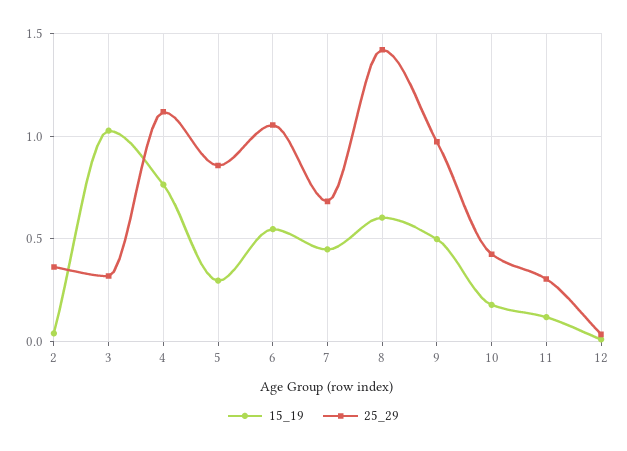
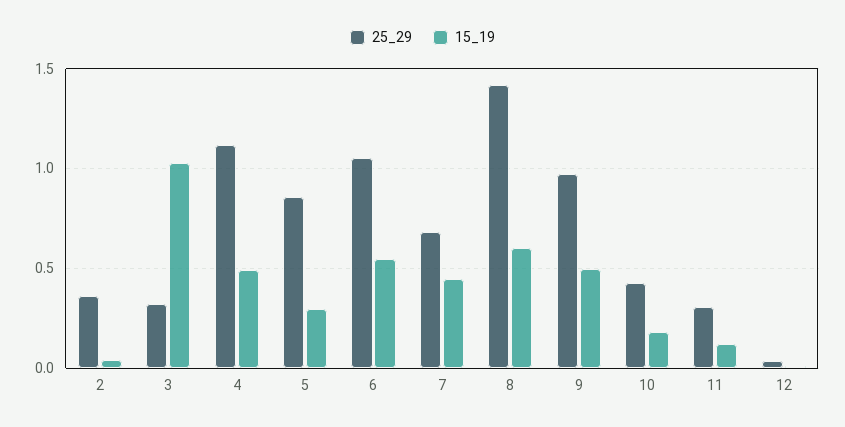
  {
    "15_19": {
      "2": 0.05,
      "3": 1.05,
-     "4": 0.75,
+     "4": 0.5,
      "5": 0.3,
      "6": 0.55,
      "7": 0.45,
      "8": 0.6,
      "9": 0.5,
      "10": 0.2,
      "11": 0.1,
      "12": 0
    },
    "25_29": {
      "2": 0.35,
      "3": 0.3,
      "4": 1.1,
      "5": 0.85,
      "6": 1.05,
      "7": 0.7,
      "8": 1.4,
      "9": 0.95,
      "10": 0.45,
      "11": 0.3,
      "12": 0.05
    }
  }

